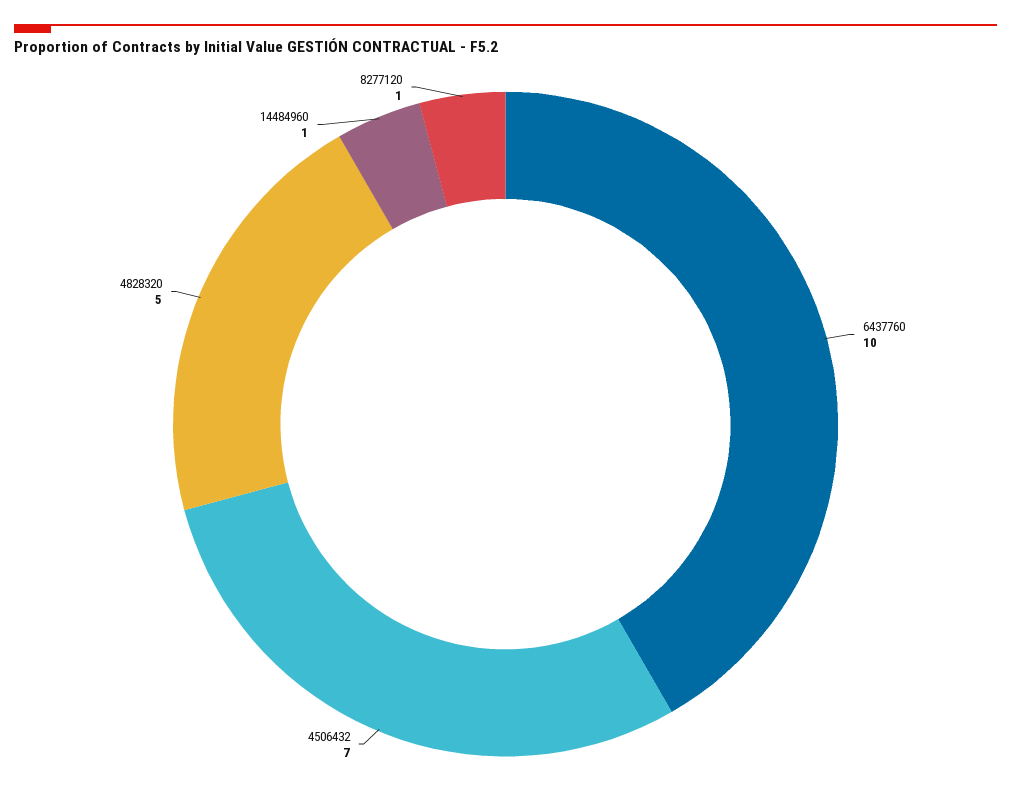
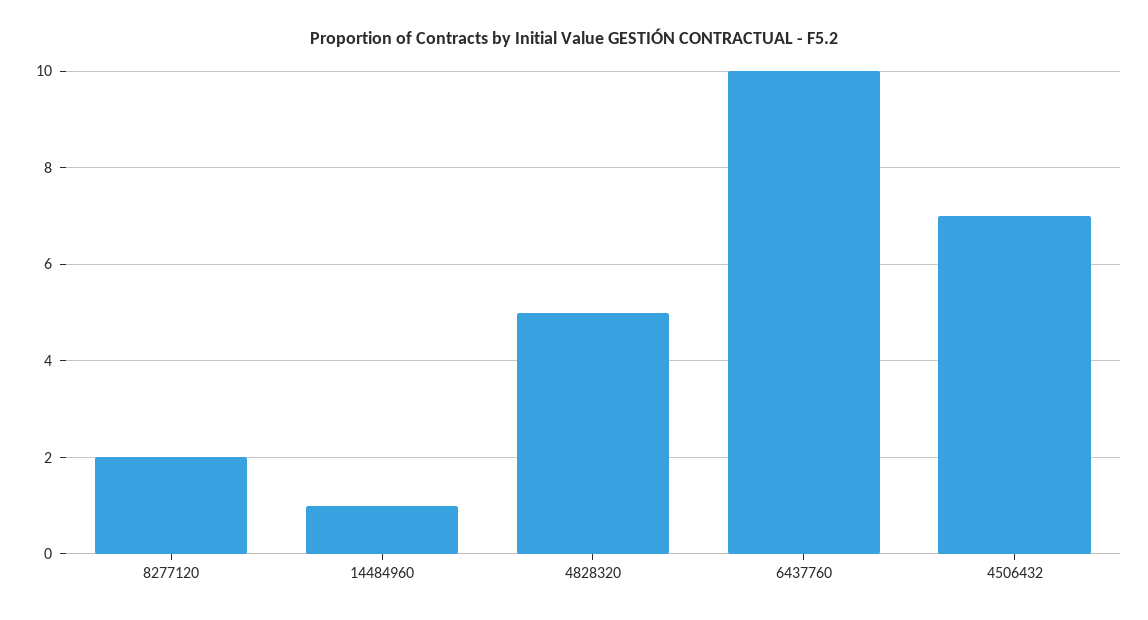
  {
    "6437760": 10,
    "4506432": 7,
    "4828320": 5,
    "14484960": 1,
-   "8277120": 1
+   "8277120": 2
  }

